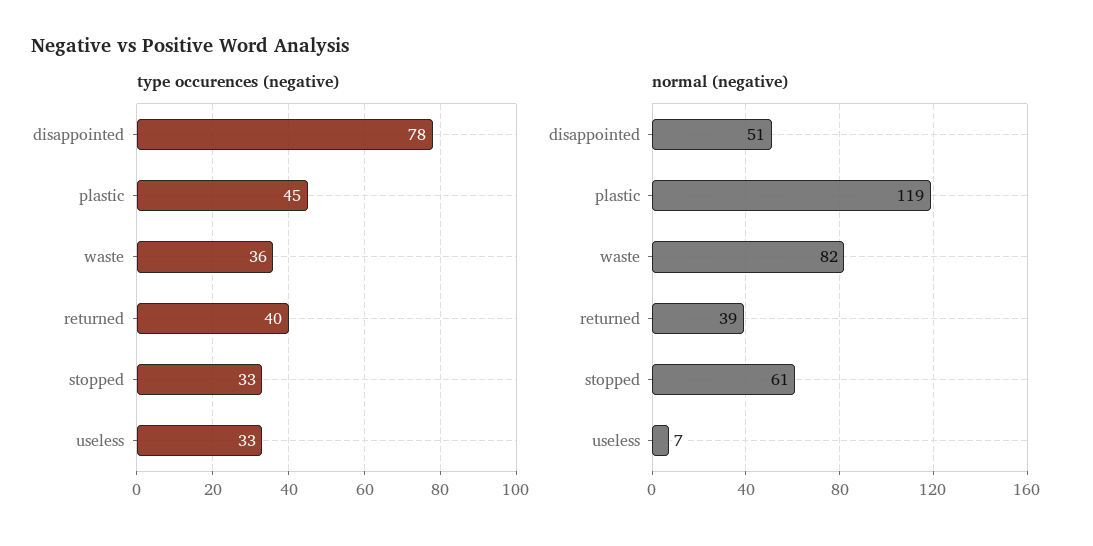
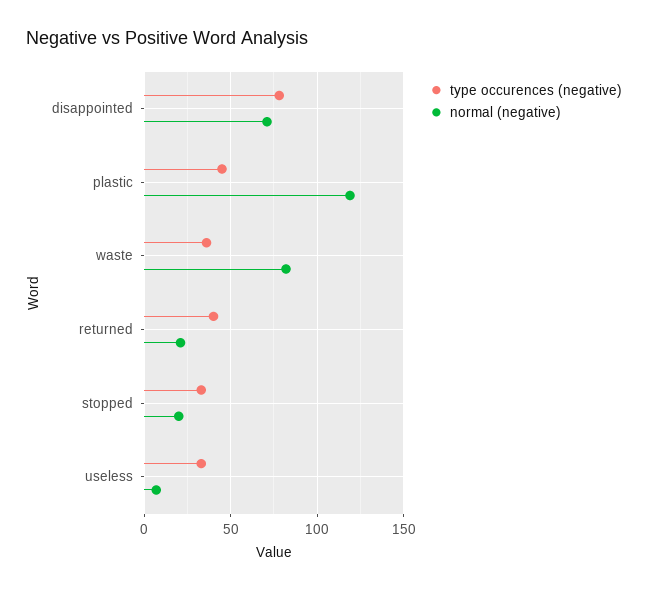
  {
    "type occurences (negative)": {
      "disappointed": 78,
      "plastic": 45,
      "waste": 36,
      "returned": 40,
      "stopped": 33,
      "useless": 33
    },
    "normal (negative)": {
-     "disappointed": 51,
+     "disappointed": 70,
      "plastic": 119,
      "waste": 82,
-     "returned": 39,
+     "returned": 20,
-     "stopped": 61,
+     "stopped": 20,
      "useless": 7
    }
  }

